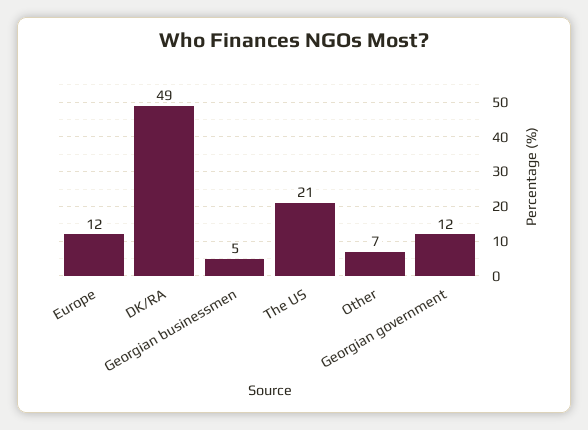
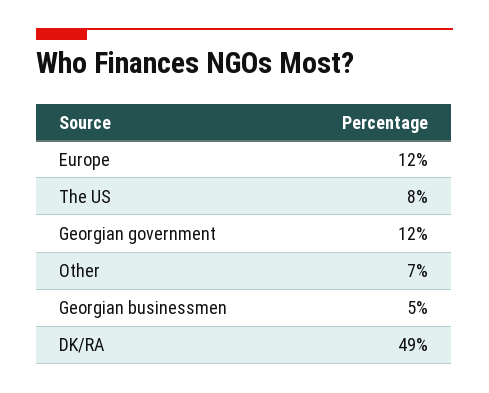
  {
    "Europe": 12,
    "DK/RA": 49,
    "Georgian businessmen": 5,
-   "The US": 21,
+   "The US": 8,
    "Other": 7,
    "Georgian government": 12
  }

